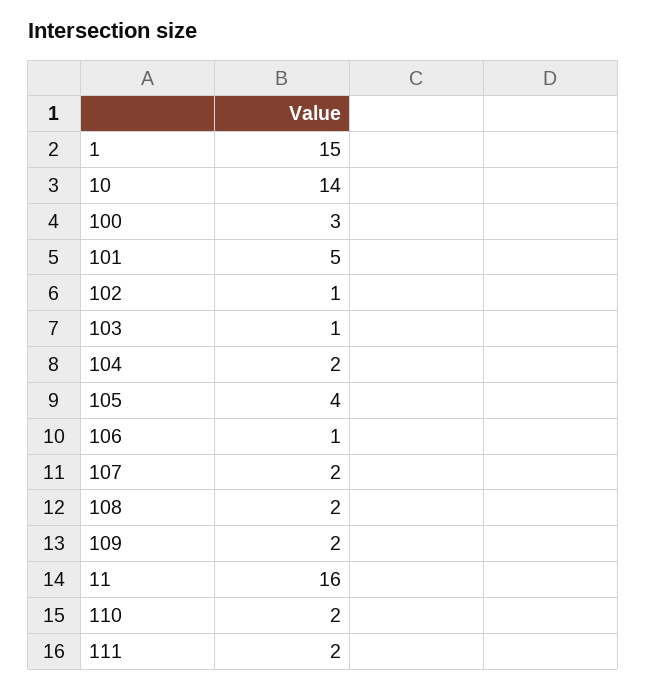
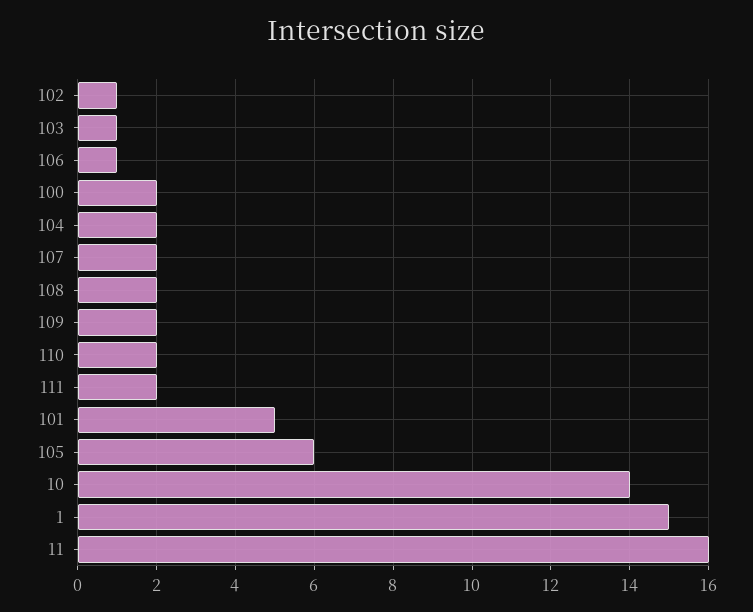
  {
    "1": 15,
    "10": 14,
-   "100": 3,
+   "100": 2,
    "101": 5,
    "102": 1,
    "103": 1,
    "104": 2,
-   "105": 4,
+   "105": 6,
    "106": 1,
    "107": 2,
    "108": 2,
    "109": 2,
    "11": 16,
    "110": 2,
    "111": 2
  }

